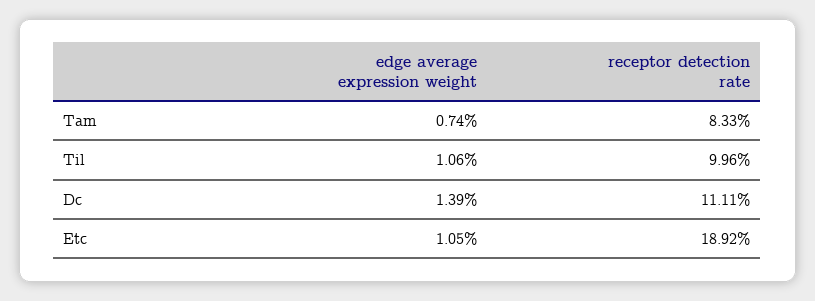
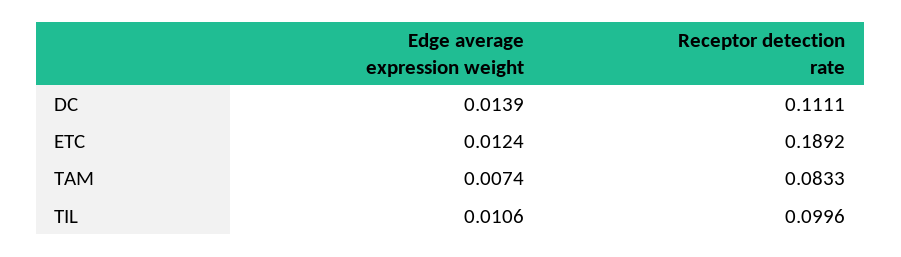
  {
    "edge average expression weight": {
      "Tam": 0.0074,
      "Til": 0.0106,
      "Dc": 0.0139,
-     "Etc": 0.0105
+     "Etc": 0.0124
    },
    "receptor detection rate": {
      "Tam": 0.0833,
      "Til": 0.0996,
      "Dc": 0.1111,
      "Etc": 0.1892
    }
  }

